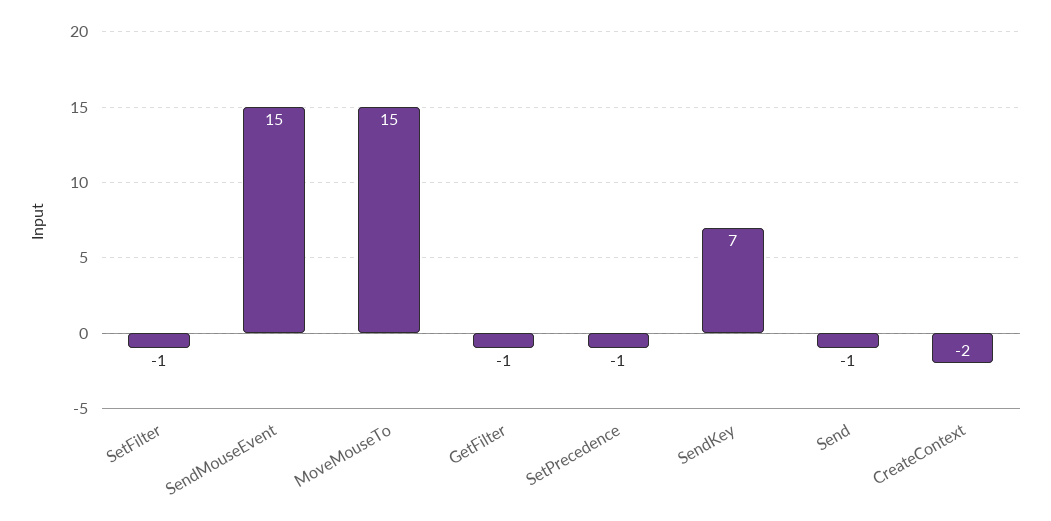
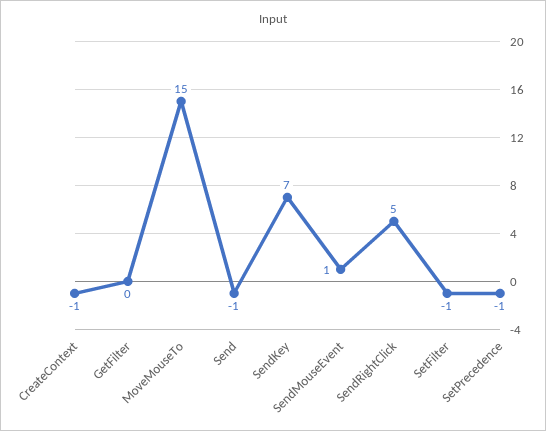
  {
    "SetFilter": -1,
-   "SendMouseEvent": 15,
+   "SendMouseEvent": 1,
    "MoveMouseTo": 15,
-   "GetFilter": -1,
+   "GetFilter": 0,
    "SetPrecedence": -1,
    "SendKey": 7,
    "Send": -1,
-   "CreateContext": -2
+   "CreateContext": -1,
+   "SendRightClick": 5
  }

